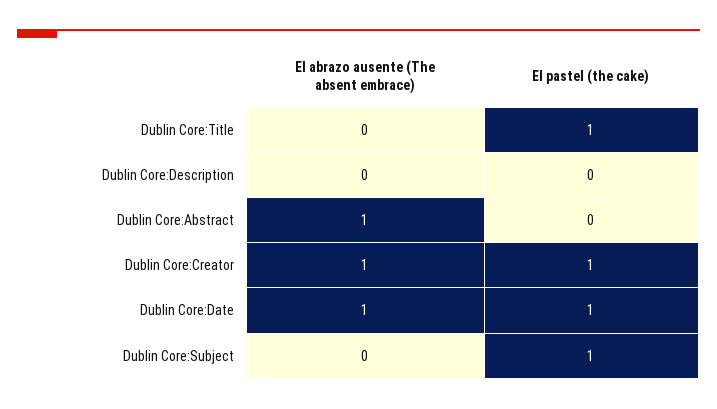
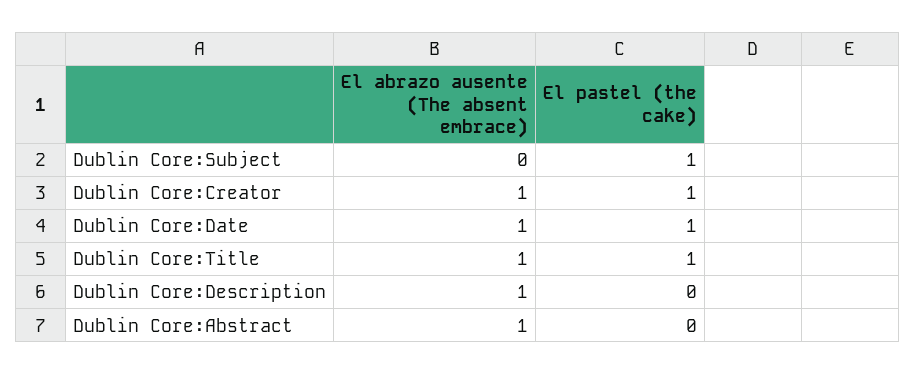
  {
    "El abrazo ausente (The absent embrace)": {
-     "Dublin Core:Title": 0,
+     "Dublin Core:Title": 1,
-     "Dublin Core:Description": 0,
+     "Dublin Core:Description": 1,
      "Dublin Core:Abstract": 1,
      "Dublin Core:Creator": 1,
      "Dublin Core:Date": 1,
      "Dublin Core:Subject": 0
    },
    "El pastel (the cake)": {
      "Dublin Core:Title": 1,
      "Dublin Core:Description": 0,
      "Dublin Core:Abstract": 0,
      "Dublin Core:Creator": 1,
      "Dublin Core:Date": 1,
      "Dublin Core:Subject": 1
    }
  }

